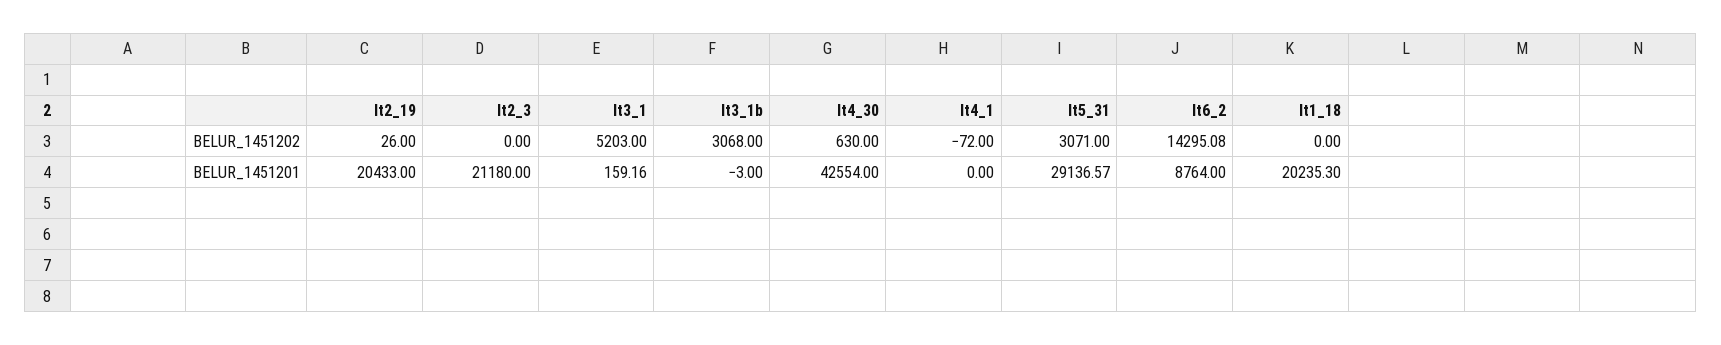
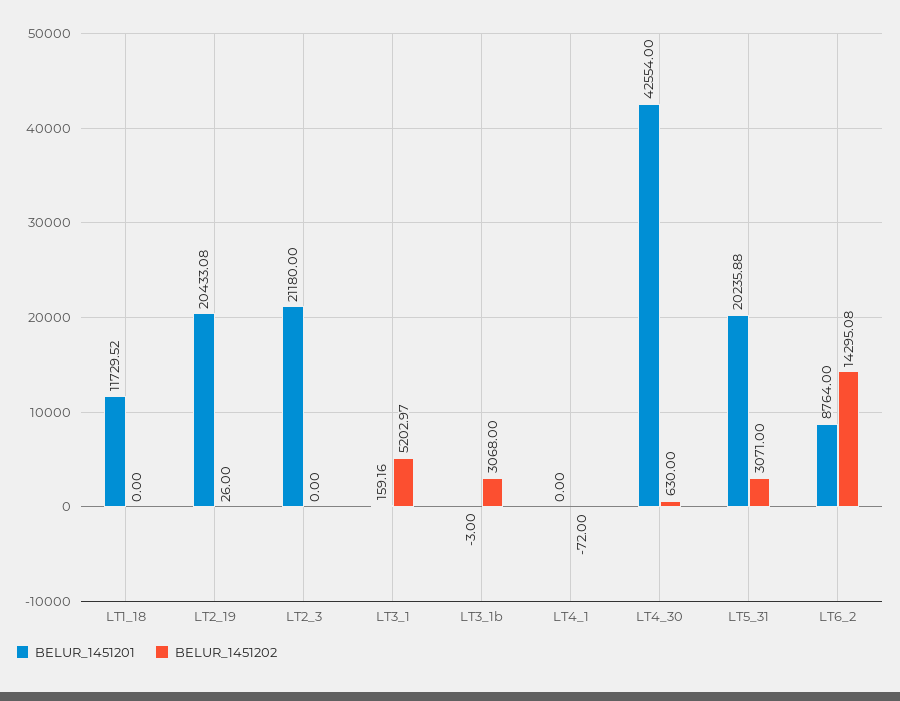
  {
    "BELUR_1451202": {
      "lt2_19": 26,
      "lt2_3": 0,
-     "lt3_1": 5203,
+     "lt3_1": 5202.97,
      "lt3_1b": 3068,
      "lt4_30": 630,
      "lt4_1": -72,
      "lt5_31": 3071,
      "lt6_2": 14295.08,
      "lt1_18": 0
    },
    "BELUR_1451201": {
-     "lt2_19": 20433,
+     "lt2_19": 20433.08,
      "lt2_3": 21180,
      "lt3_1": 159.16,
      "lt3_1b": -3,
      "lt4_30": 42554,
      "lt4_1": 0,
-     "lt5_31": 29136.57,
+     "lt5_31": 20235.88,
      "lt6_2": 8764,
-     "lt1_18": 20235.3
+     "lt1_18": 11729.52
    }
  }

